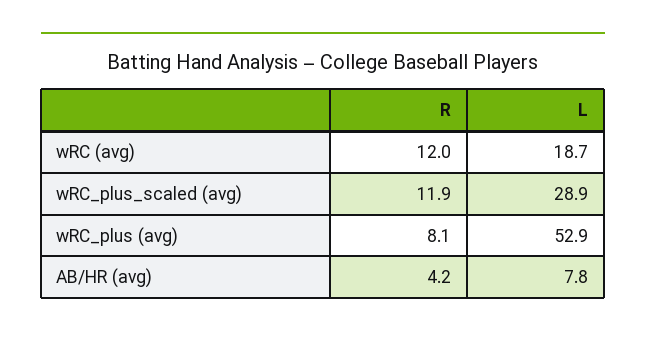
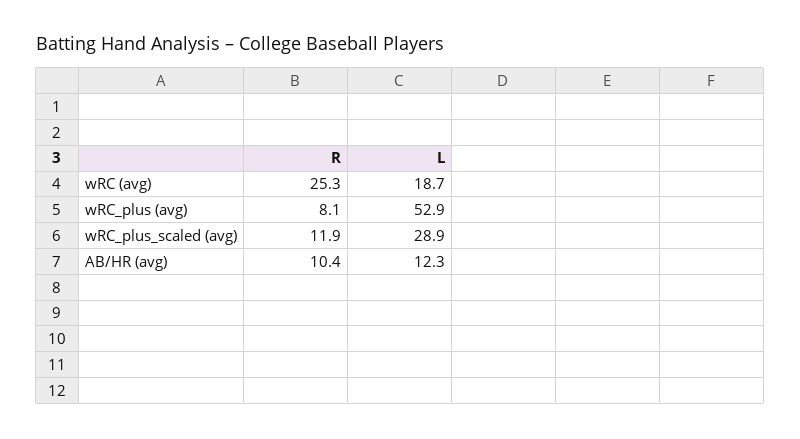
  {
    "R": {
-     "wRC (avg)": 12,
+     "wRC (avg)": 25.3,
      "wRC_plus_scaled (avg)": 11.9,
      "wRC_plus (avg)": 8.1,
-     "AB/HR (avg)": 4.2
+     "AB/HR (avg)": 10.4
    },
    "L": {
      "wRC (avg)": 18.7,
      "wRC_plus_scaled (avg)": 28.9,
      "wRC_plus (avg)": 52.9,
-     "AB/HR (avg)": 7.8
+     "AB/HR (avg)": 12.3
    }
  }

